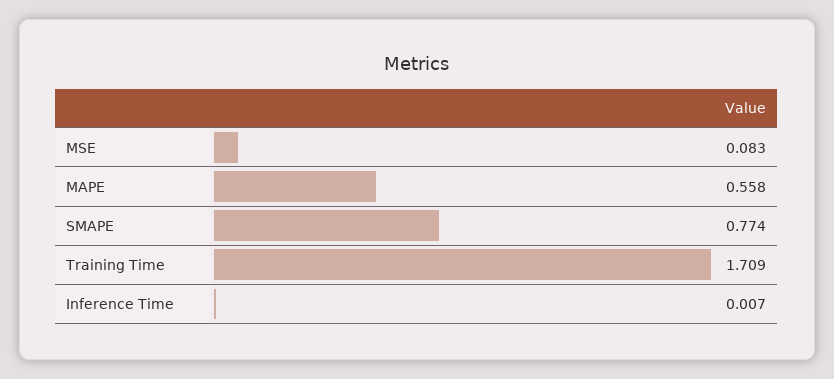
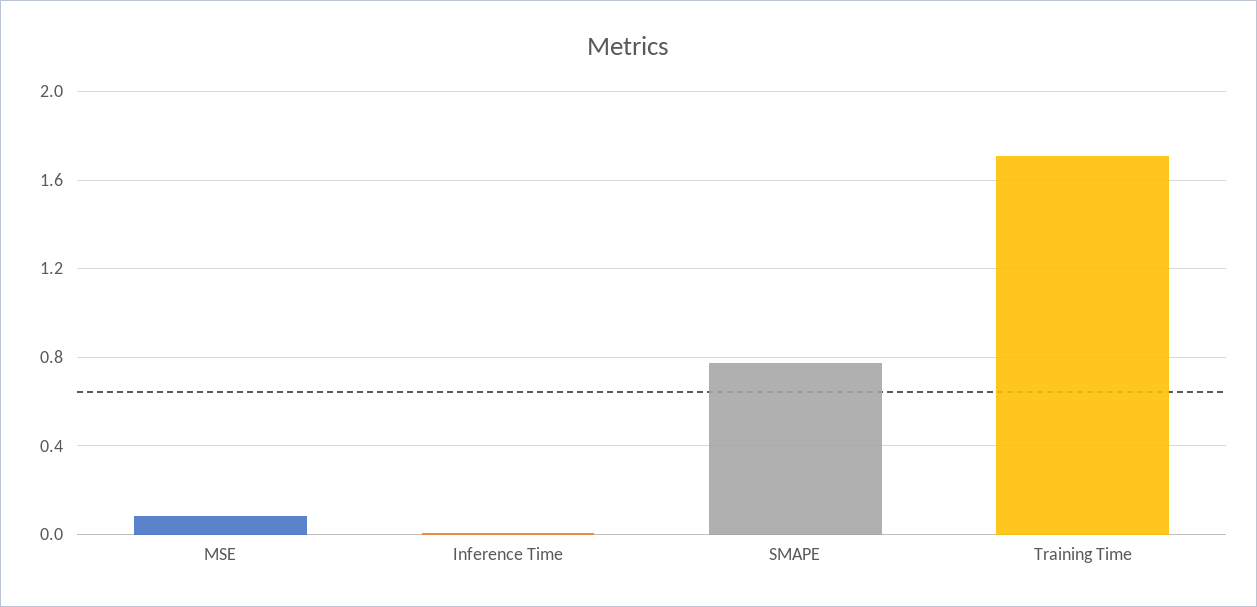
  {
    "MSE": 0.083,
-   "MAPE": 0.558,
    "SMAPE": 0.774,
    "Training Time": 1.709,
    "Inference Time": 0.007
  }

